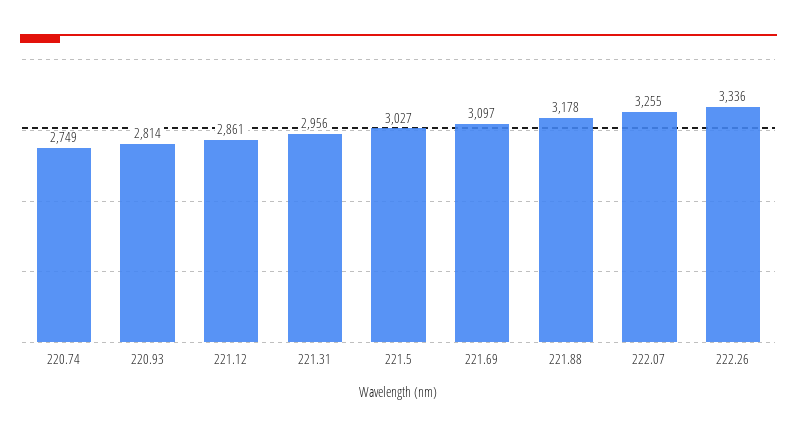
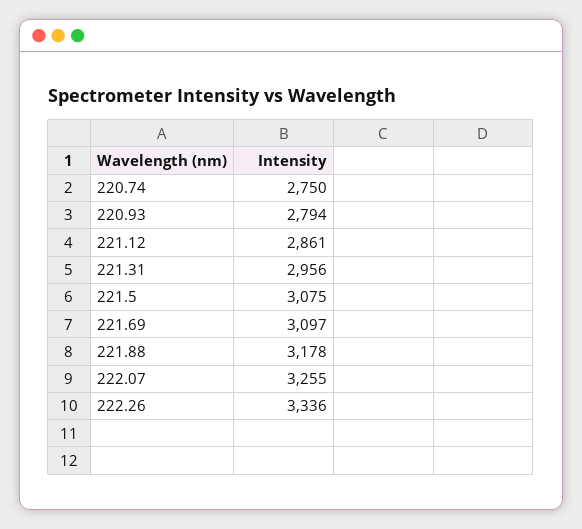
  {
-   "220.74": 2749,
+   "220.74": 2750,
-   "220.93": 2814,
+   "220.93": 2794,
    "221.12": 2861,
    "221.31": 2956,
-   "221.5": 3027,
+   "221.5": 3075,
    "221.69": 3097,
    "221.88": 3178,
    "222.07": 3255,
    "222.26": 3336
  }

